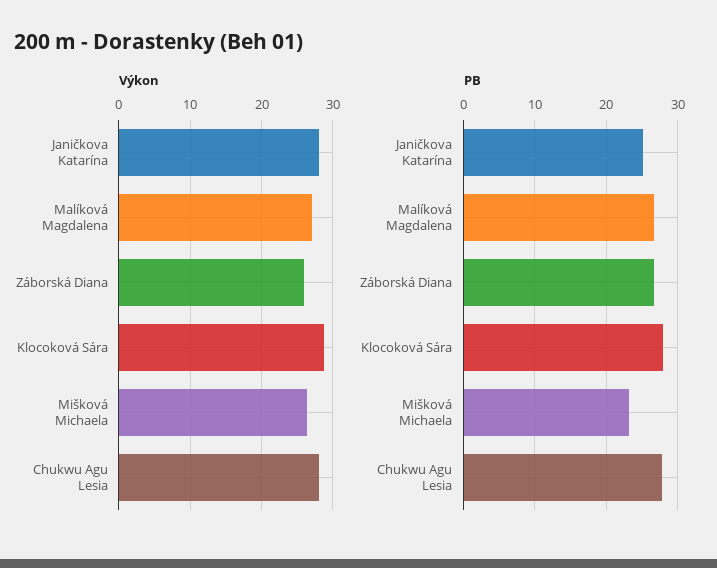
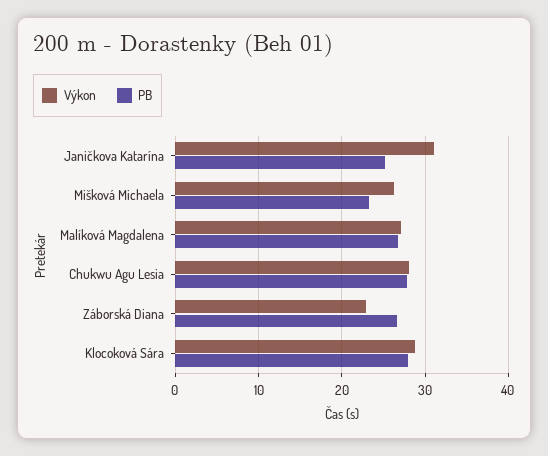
  {
    "Výkon": {
-     "Janičkova Katarína": 28,
+     "Janičkova Katarína": 31,
      "Malíková Magdalena": 27,
-     "Záborská Diana": 26,
+     "Záborská Diana": 23,
      "Klocoková Sára": 29,
      "Mišková Michaela": 26,
      "Chukwu Agu Lesia": 28
    },
    "PB": {
      "Janičkova Katarína": 25,
      "Malíková Magdalena": 27,
      "Záborská Diana": 27,
      "Klocoková Sára": 28,
      "Mišková Michaela": 23,
      "Chukwu Agu Lesia": 28
    }
  }

